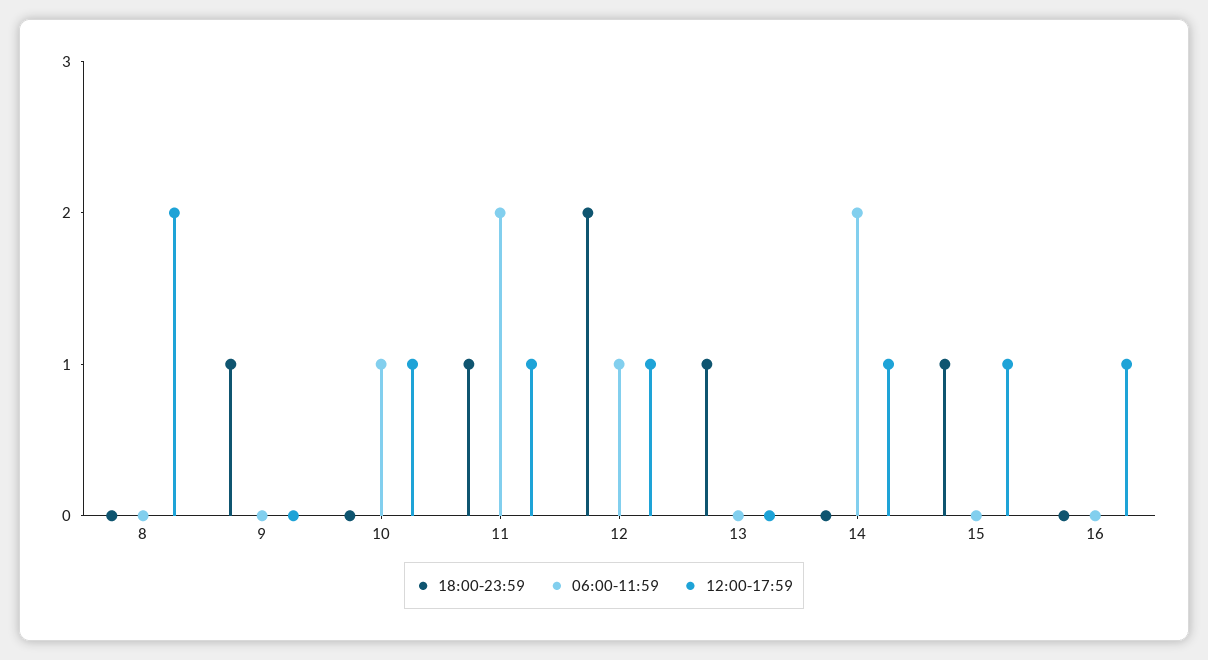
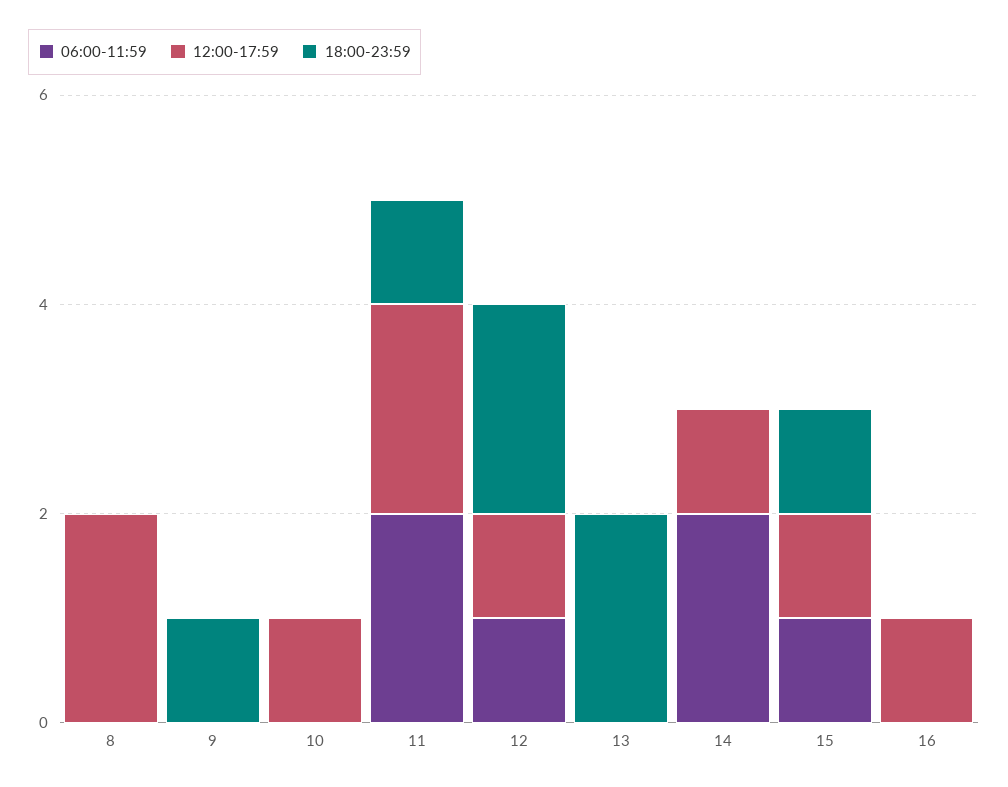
  {
    "18:00-23:59": {
      "8": 0,
      "9": 1,
      "10": 0,
      "11": 1,
      "12": 2,
-     "13": 1,
+     "13": 2,
      "14": 0,
      "15": 1,
      "16": 0
    },
    "06:00-11:59": {
      "8": 0,
      "9": 0,
-     "10": 1,
+     "10": 0,
      "11": 2,
      "12": 1,
      "13": 0,
      "14": 2,
-     "15": 0,
+     "15": 1,
      "16": 0
    },
    "12:00-17:59": {
      "8": 2,
      "9": 0,
      "10": 1,
-     "11": 1,
+     "11": 2,
      "12": 1,
      "13": 0,
      "14": 1,
      "15": 1,
      "16": 1
    }
  }

